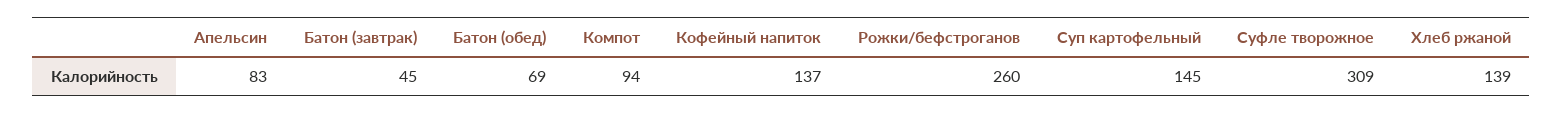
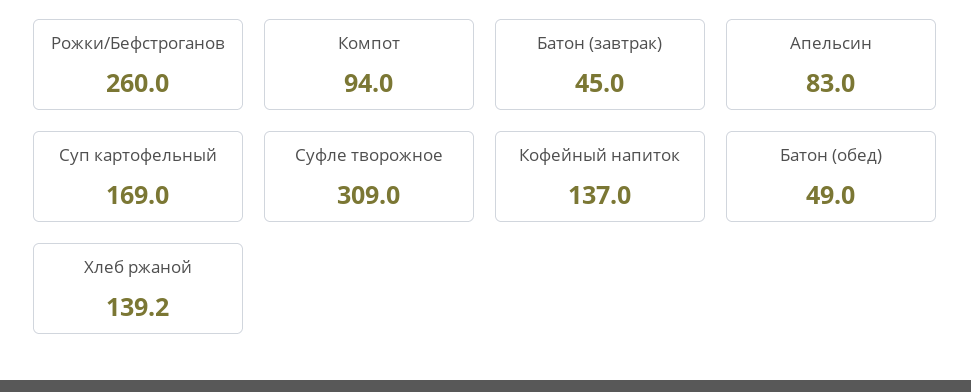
  {
    "Апельсин": 83,
    "Батон (завтрак)": 45,
-   "Батон (обед)": 69,
+   "Батон (обед)": 49,
    "Компот": 94,
    "Кофейный напиток": 137,
    "Рожки/бефстроганов": 260,
-   "Суп картофельный": 145,
+   "Суп картофельный": 169,
    "Суфле творожное": 309,
    "Хлеб ржаной": 139.2
  }

